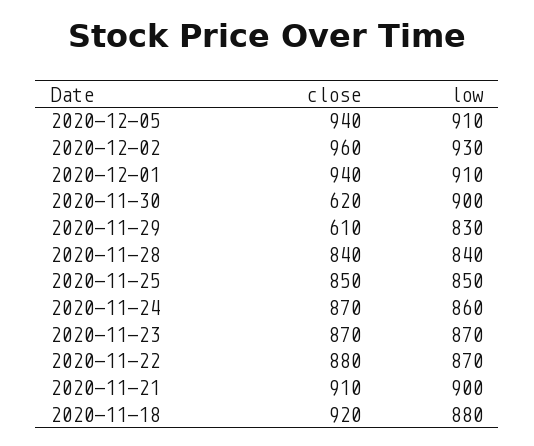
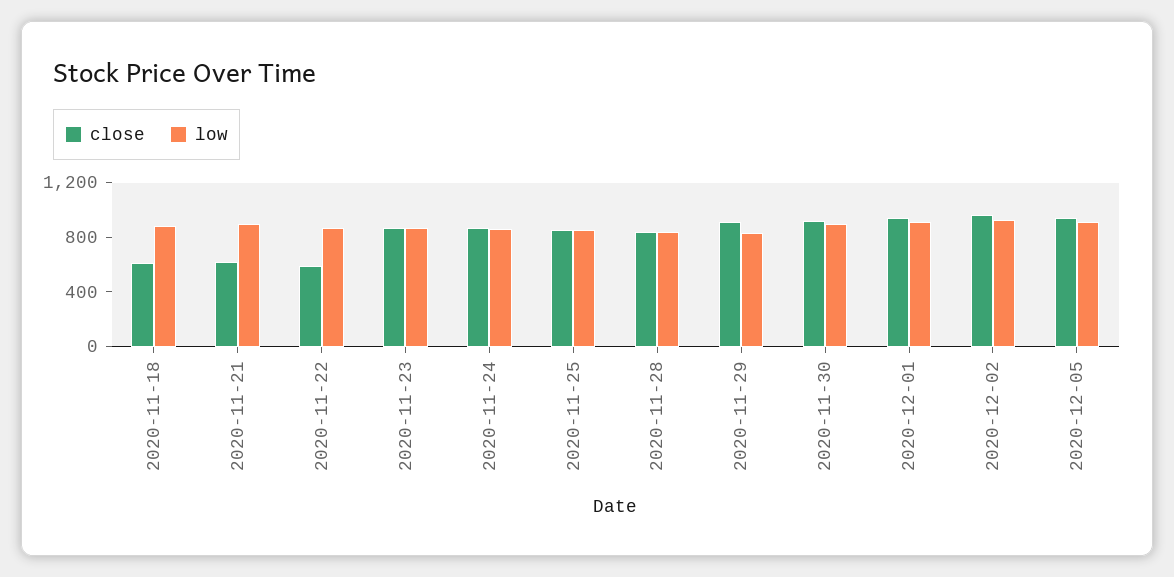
  {
    "close": {
      "2020-12-05": 940,
      "2020-12-02": 960,
      "2020-12-01": 940,
-     "2020-11-30": 620,
+     "2020-11-30": 900,
-     "2020-11-29": 610,
+     "2020-11-29": 900,
      "2020-11-28": 840,
      "2020-11-25": 850,
      "2020-11-24": 870,
      "2020-11-23": 870,
-     "2020-11-22": 880,
+     "2020-11-22": 600,
-     "2020-11-21": 910,
+     "2020-11-21": 600,
-     "2020-11-18": 920
+     "2020-11-18": 600
    },
    "low": {
      "2020-12-05": 910,
      "2020-12-02": 930,
      "2020-12-01": 910,
      "2020-11-30": 900,
      "2020-11-29": 830,
      "2020-11-28": 840,
      "2020-11-25": 850,
      "2020-11-24": 860,
      "2020-11-23": 870,
      "2020-11-22": 870,
      "2020-11-21": 900,
      "2020-11-18": 880
    }
  }

